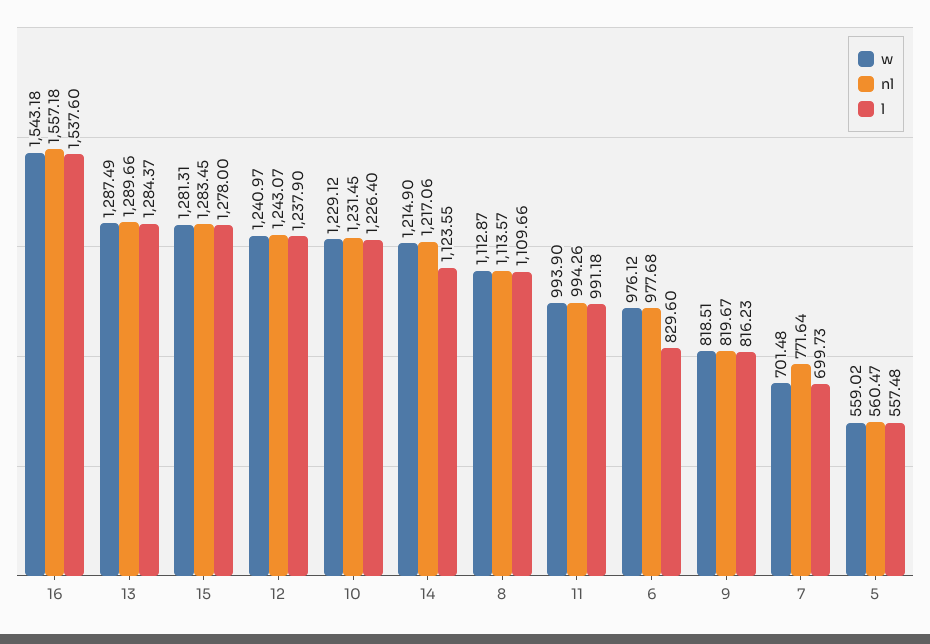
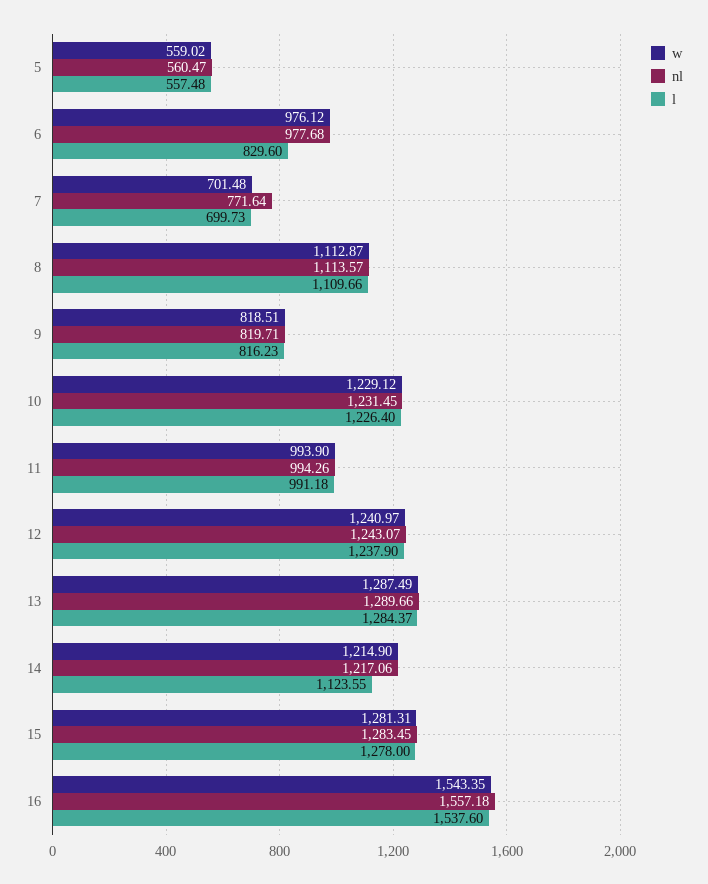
  {
    "w": {
-     "16": 1543.18,
+     "16": 1543.35,
      "13": 1287.49,
      "15": 1281.31,
      "12": 1240.97,
      "10": 1229.12,
      "14": 1214.9,
      "8": 1112.87,
      "11": 993.9,
      "6": 976.12,
      "9": 818.51,
      "7": 701.48,
      "5": 559.02
    },
    "nl": {
      "16": 1557.18,
      "13": 1289.66,
      "15": 1283.45,
      "12": 1243.07,
      "10": 1231.45,
      "14": 1217.06,
      "8": 1113.57,
      "11": 994.26,
      "6": 977.68,
-     "9": 819.67,
+     "9": 819.71,
      "7": 771.64,
      "5": 560.47
    },
    "l": {
      "16": 1537.6,
      "13": 1284.37,
      "15": 1278,
      "12": 1237.9,
      "10": 1226.4,
      "14": 1123.55,
      "8": 1109.66,
      "11": 991.18,
      "6": 829.6,
      "9": 816.23,
      "7": 699.73,
      "5": 557.48
    }
  }

